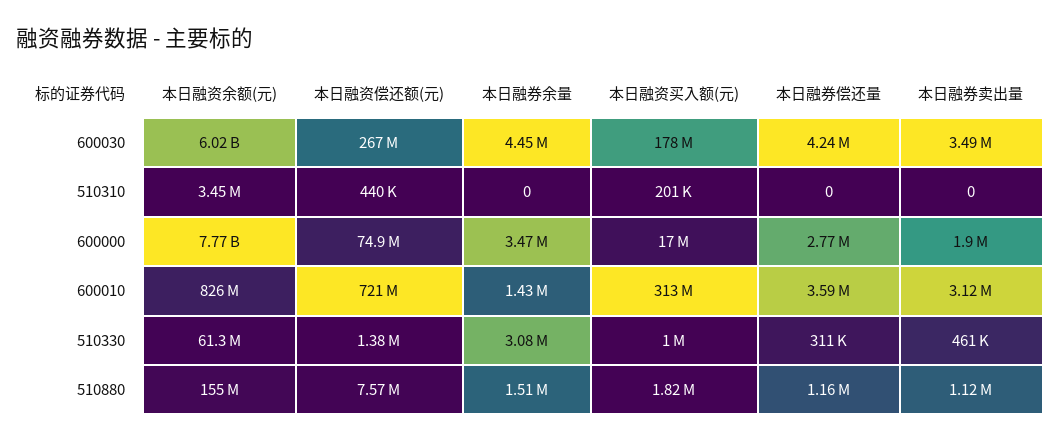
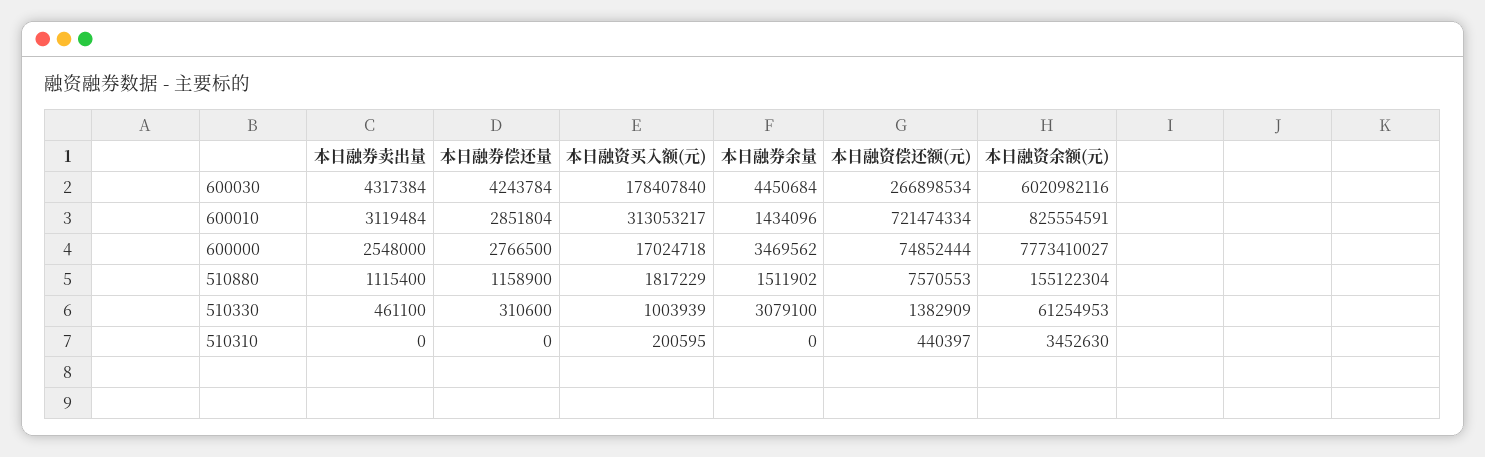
  {
    "本日融资余额(元)": {
      "600030": 6020982116,
      "510310": 3452630,
      "600000": 7773410027,
      "600010": 825554591,
      "510330": 61254953,
      "510880": 155122304
    },
    "本日融资偿还额(元)": {
      "600030": 266898534,
      "510310": 440397,
      "600000": 74852444,
      "600010": 721474334,
      "510330": 1382909,
      "510880": 7570553
    },
    "本日融券余量": {
      "600030": 4450684,
      "510310": 0,
      "600000": 3469562,
      "600010": 1434096,
      "510330": 3079100,
      "510880": 1511902
    },
    "本日融资买入额(元)": {
      "600030": 178407840,
      "510310": 200595,
      "600000": 17024718,
      "600010": 313053217,
      "510330": 1003939,
      "510880": 1817229
    },
    "本日融券偿还量": {
      "600030": 4243784,
      "510310": 0,
      "600000": 2766500,
-     "600010": 3590000,
+     "600010": 2851804,
      "510330": 310600,
      "510880": 1158900
    },
    "本日融券卖出量": {
-     "600030": 3490000,
+     "600030": 4317384,
      "510310": 0,
-     "600000": 1900000,
+     "600000": 2548000,
      "600010": 3119484,
      "510330": 461100,
      "510880": 1115400
    }
  }

